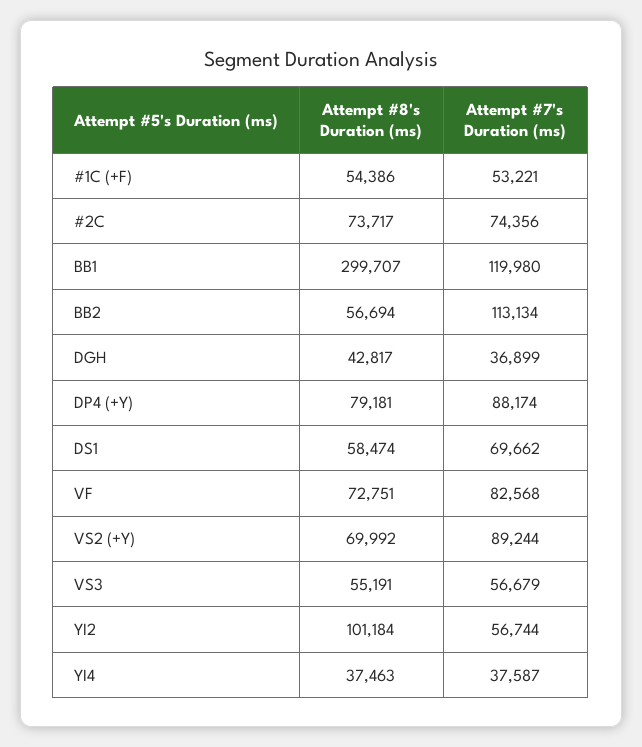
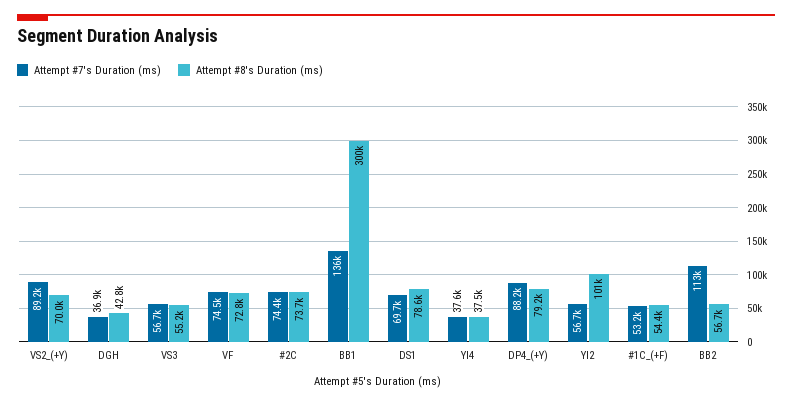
  {
    "Attempt #8's Duration (ms)": {
      "#1C (+F)": 54386,
      "#2C": 73717,
      "BB1": 299707,
      "BB2": 56694,
      "DGH": 42817,
      "DP4 (+Y)": 79181,
-     "DS1": 58474,
+     "DS1": 78600,
      "VF": 72751,
      "VS2 (+Y)": 69992,
      "VS3": 55191,
      "YI2": 101184,
      "YI4": 37463
    },
    "Attempt #7's Duration (ms)": {
      "#1C (+F)": 53221,
      "#2C": 74356,
-     "BB1": 119980,
+     "BB1": 136000,
      "BB2": 113134,
      "DGH": 36899,
      "DP4 (+Y)": 88174,
      "DS1": 69662,
-     "VF": 82568,
+     "VF": 74500,
      "VS2 (+Y)": 89244,
      "VS3": 56679,
      "YI2": 56744,
      "YI4": 37587
    }
  }

